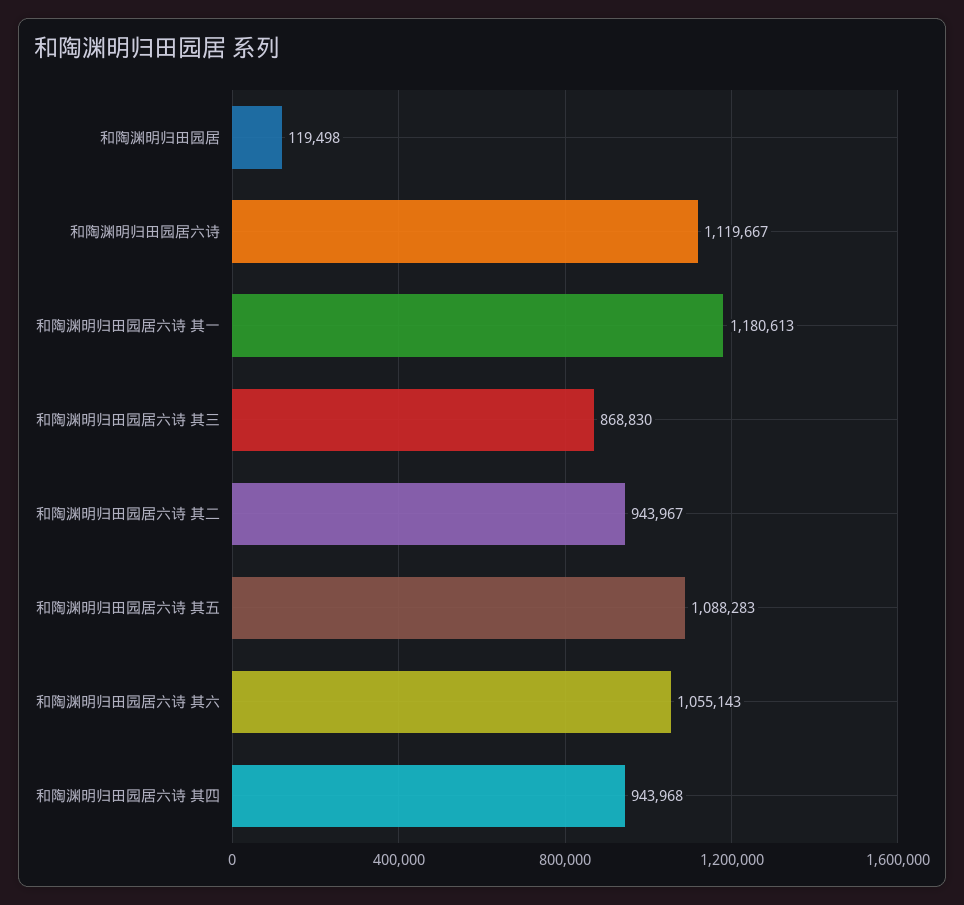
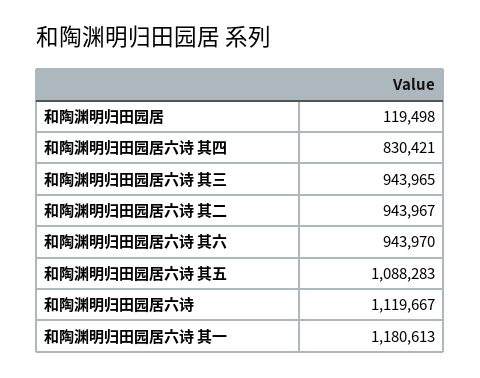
  {
    "和陶渊明归田园居": 119498,
    "和陶渊明归田园居六诗": 1119667,
    "和陶渊明归田园居六诗 其一": 1180613,
-   "和陶渊明归田园居六诗 其三": 868830,
+   "和陶渊明归田园居六诗 其三": 943965,
    "和陶渊明归田园居六诗 其二": 943967,
    "和陶渊明归田园居六诗 其五": 1088283,
-   "和陶渊明归田园居六诗 其六": 1055143,
+   "和陶渊明归田园居六诗 其六": 943970,
-   "和陶渊明归田园居六诗 其四": 943968
+   "和陶渊明归田园居六诗 其四": 830421
  }

